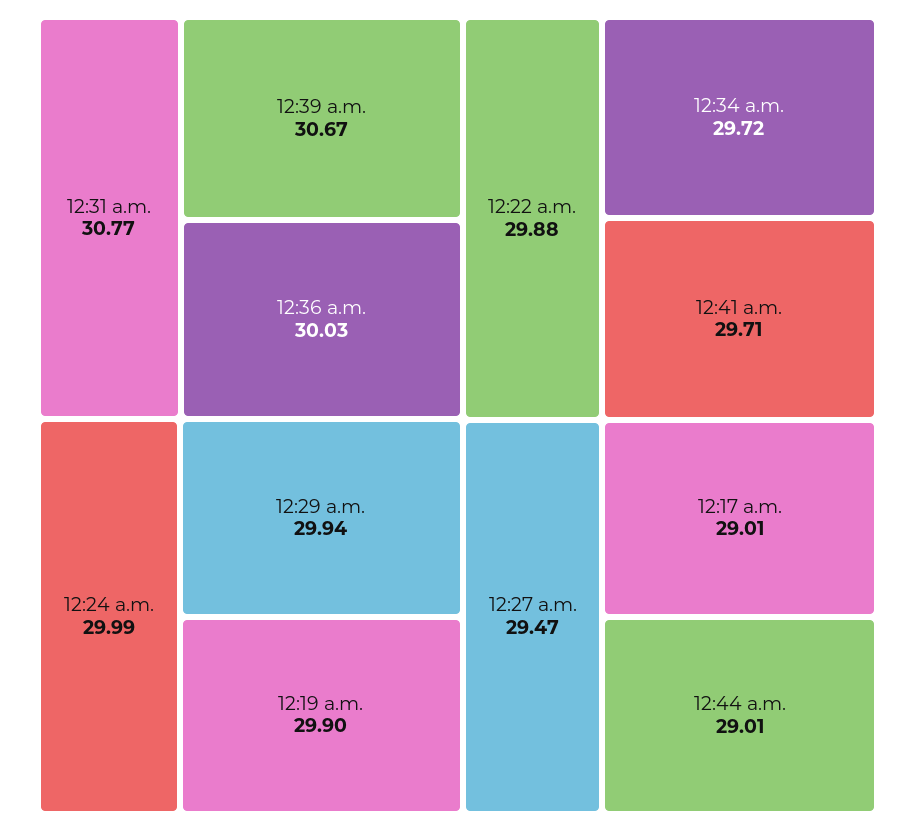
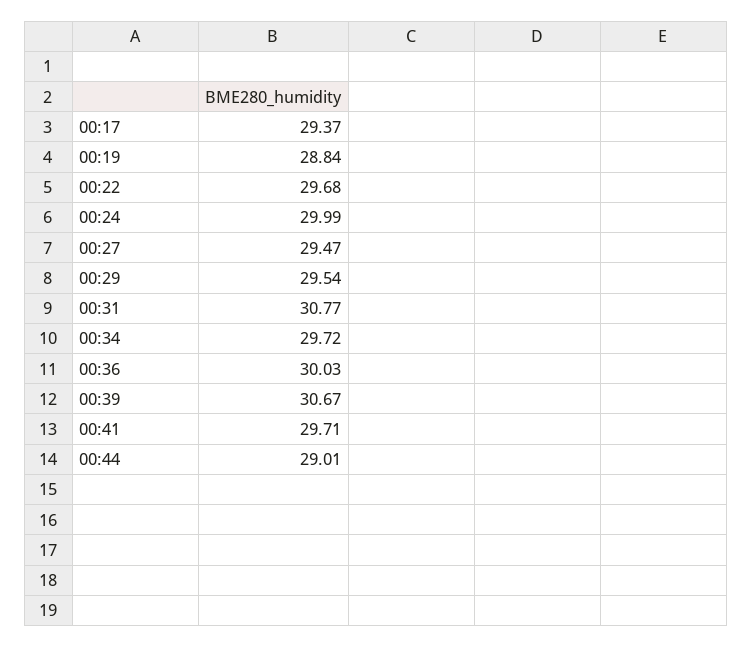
  {
    "12:31 a.m.": 30.77,
    "12:39 a.m.": 30.67,
    "12:36 a.m.": 30.03,
    "12:24 a.m.": 29.99,
-   "12:29 a.m.": 29.94,
+   "12:29 a.m.": 29.54,
-   "12:19 a.m.": 29.9,
+   "12:19 a.m.": 28.84,
-   "12:22 a.m.": 29.88,
+   "12:22 a.m.": 29.68,
    "12:34 a.m.": 29.72,
    "12:41 a.m.": 29.71,
    "12:27 a.m.": 29.47,
-   "12:17 a.m.": 29.01,
+   "12:17 a.m.": 29.37,
    "12:44 a.m.": 29.01
  }

